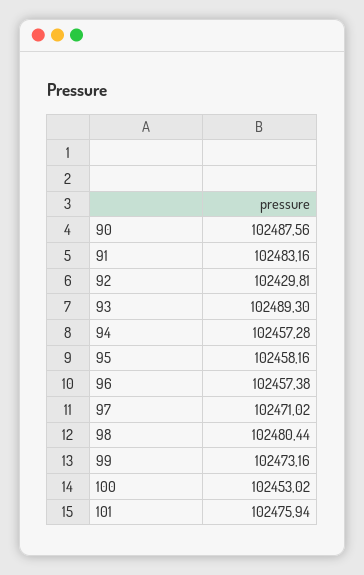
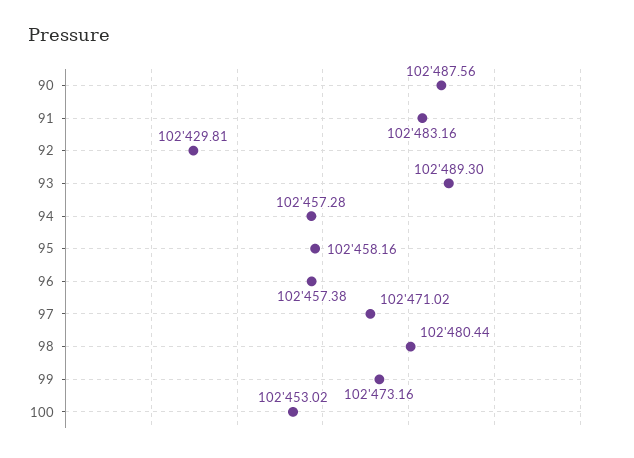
  {
    "90": 102487.56,
    "91": 102483.16,
    "92": 102429.81,
    "93": 102489.3,
    "94": 102457.28,
    "95": 102458.16,
    "96": 102457.38,
    "97": 102471.02,
    "98": 102480.44,
    "99": 102473.16,
-   "100": 102453.02,
+   "100": 102453.02
-   "101": 102475.94
  }

